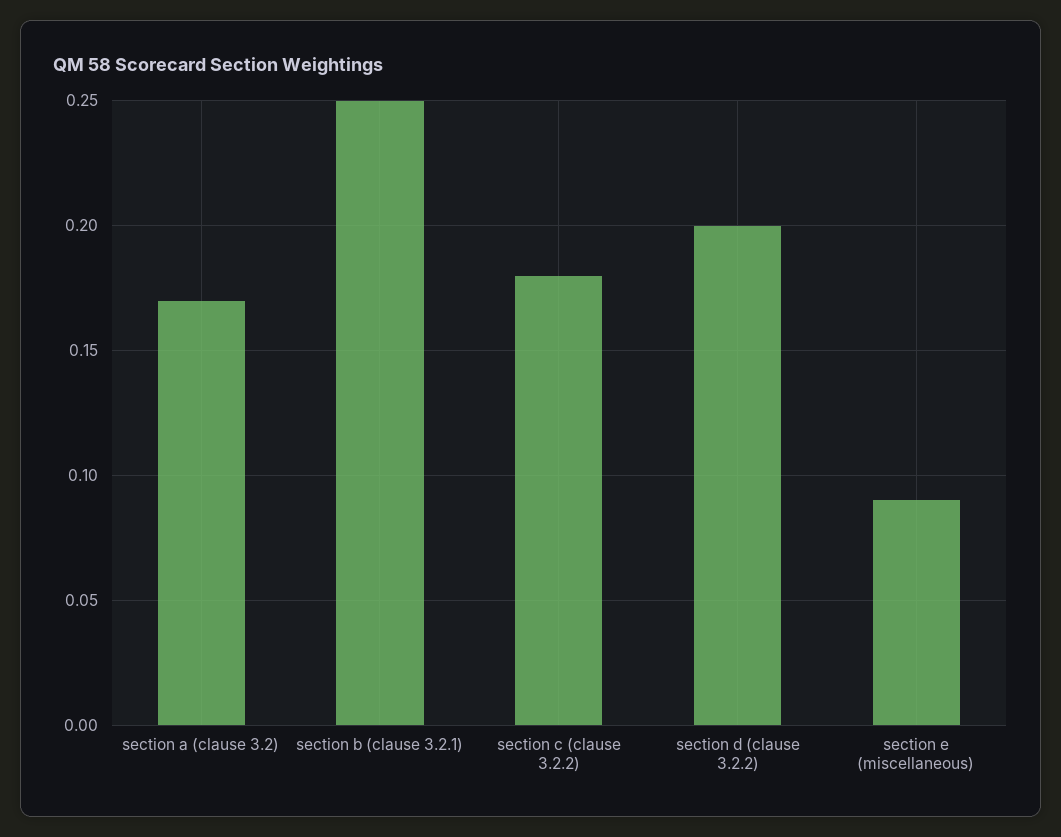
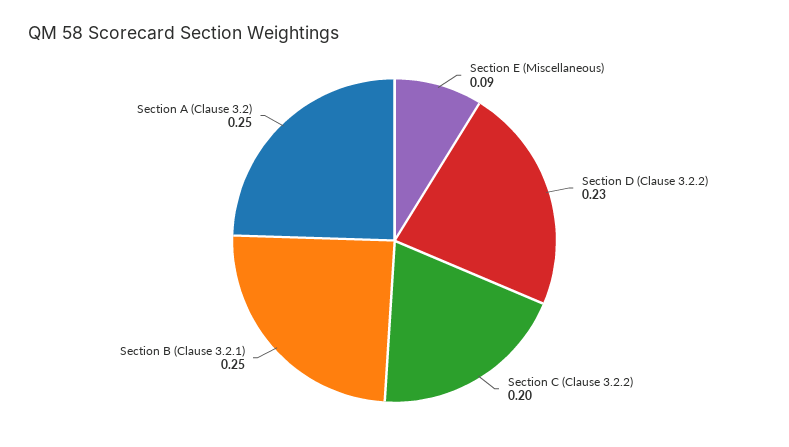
  {
-   "section a (clause 3.2)": 0.17,
+   "section a (clause 3.2)": 0.25,
    "section b (clause 3.2.1)": 0.25,
-   "section c (clause 3.2.2)": 0.18,
+   "section c (clause 3.2.2)": 0.2,
-   "section d (clause 3.2.2)": 0.2,
+   "section d (clause 3.2.2)": 0.23,
    "section e (miscellaneous)": 0.09
  }

